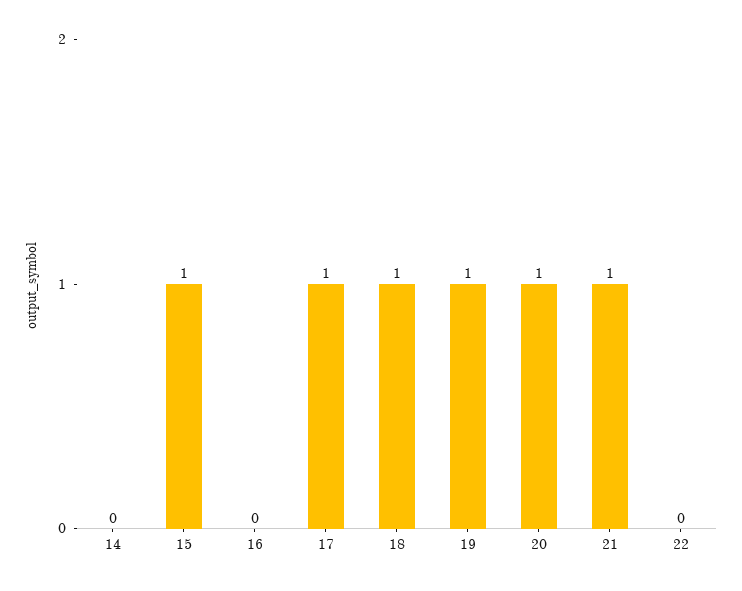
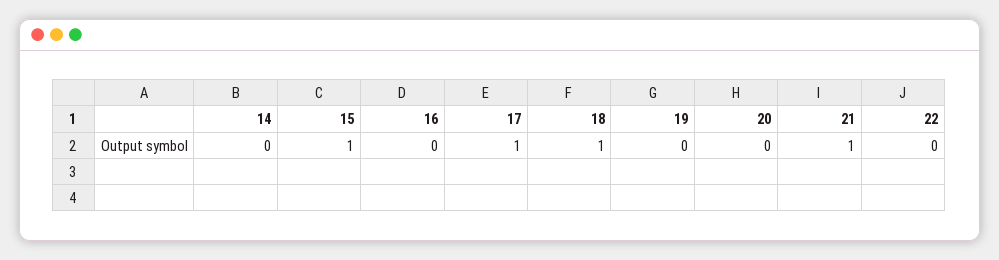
  {
    "14": 0,
    "15": 1,
    "16": 0,
    "17": 1,
    "18": 1,
-   "19": 1,
+   "19": 0,
-   "20": 1,
+   "20": 0,
    "21": 1,
    "22": 0
  }

